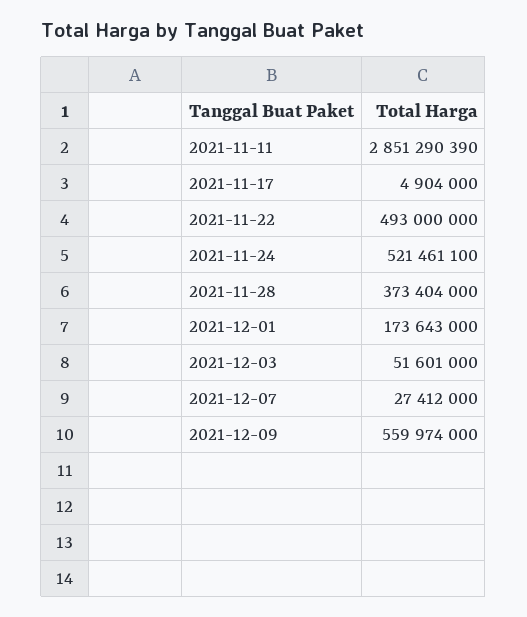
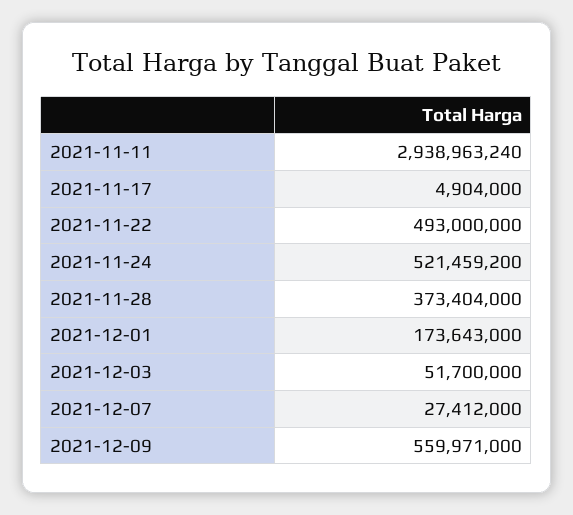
  {
-   "2021-11-11": 2851290390,
+   "2021-11-11": 2938963240,
    "2021-11-17": 4904000,
    "2021-11-22": 493000000,
-   "2021-11-24": 521461100,
+   "2021-11-24": 521459200,
    "2021-11-28": 373404000,
    "2021-12-01": 173643000,
-   "2021-12-03": 51601000,
+   "2021-12-03": 51700000,
    "2021-12-07": 27412000,
-   "2021-12-09": 559974000
+   "2021-12-09": 559971000
  }

